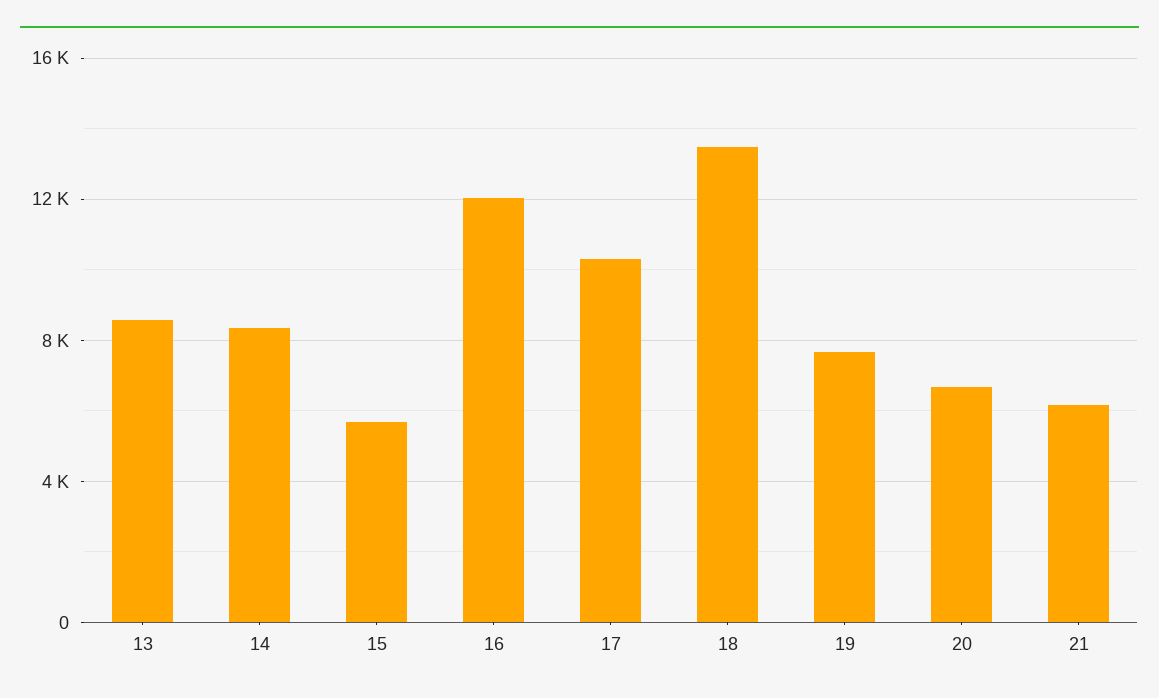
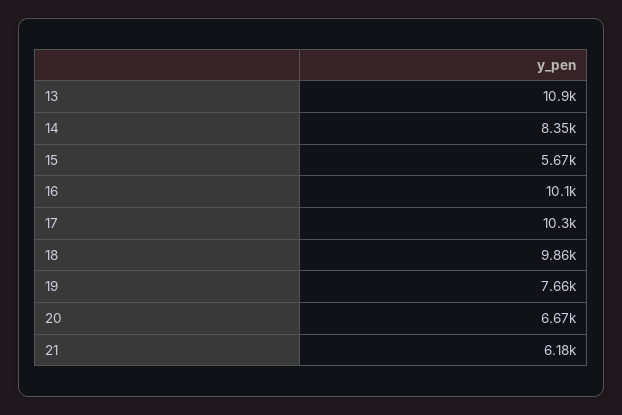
  {
-   "13": 8500,
+   "13": 10900,
    "14": 8350,
    "15": 5670,
-   "16": 12000,
+   "16": 10100,
    "17": 10300,
-   "18": 13500,
+   "18": 9860,
    "19": 7660,
    "20": 6670,
    "21": 6180
  }

